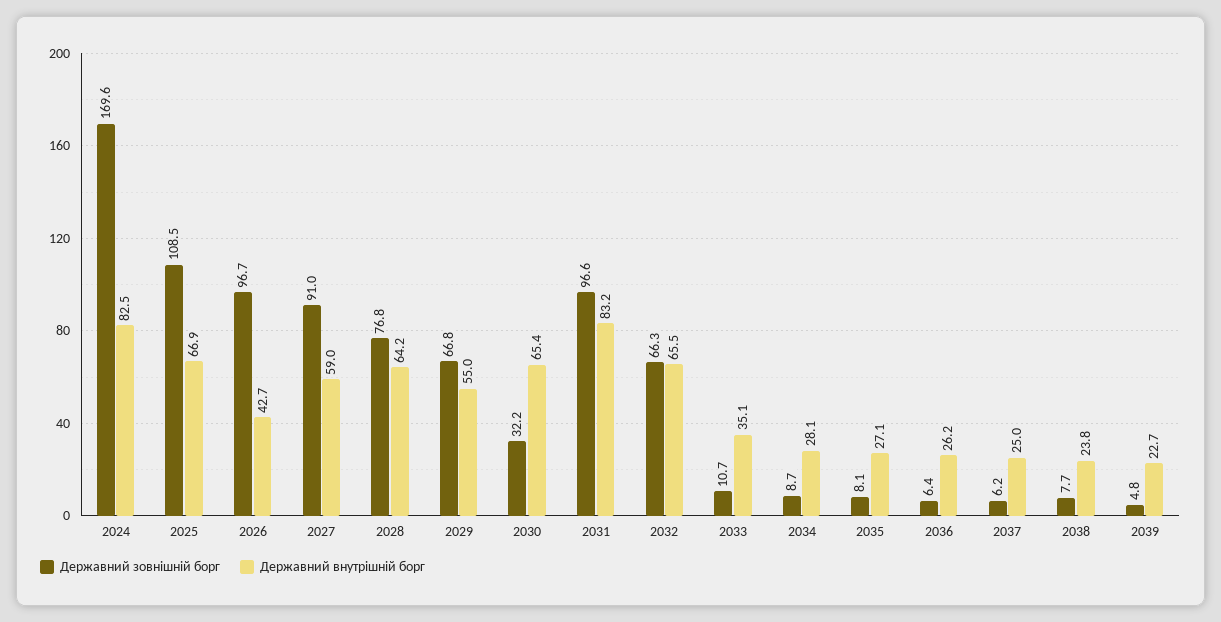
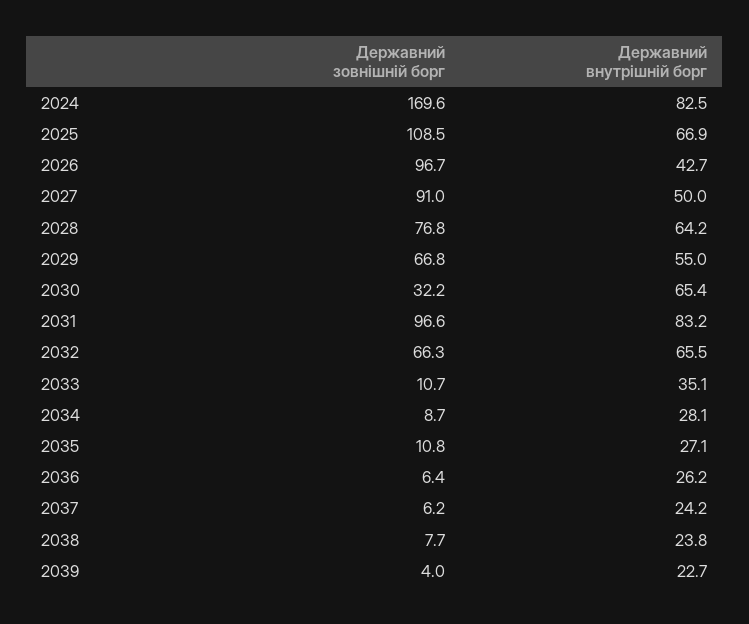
  {
    "Державний зовнішній борг": {
      "2024": 169.6,
      "2025": 108.5,
      "2026": 96.7,
      "2027": 91,
      "2028": 76.8,
      "2029": 66.8,
      "2030": 32.2,
      "2031": 96.6,
      "2032": 66.3,
      "2033": 10.7,
      "2034": 8.7,
-     "2035": 8.1,
+     "2035": 10.8,
      "2036": 6.4,
      "2037": 6.2,
      "2038": 7.7,
-     "2039": 4.8
+     "2039": 4
    },
    "Державний внутрішній борг": {
      "2024": 82.5,
      "2025": 66.9,
      "2026": 42.7,
-     "2027": 59,
+     "2027": 50,
      "2028": 64.2,
      "2029": 55,
      "2030": 65.4,
      "2031": 83.2,
      "2032": 65.5,
      "2033": 35.1,
      "2034": 28.1,
      "2035": 27.1,
      "2036": 26.2,
-     "2037": 25,
+     "2037": 24.2,
      "2038": 23.8,
      "2039": 22.7
    }
  }

